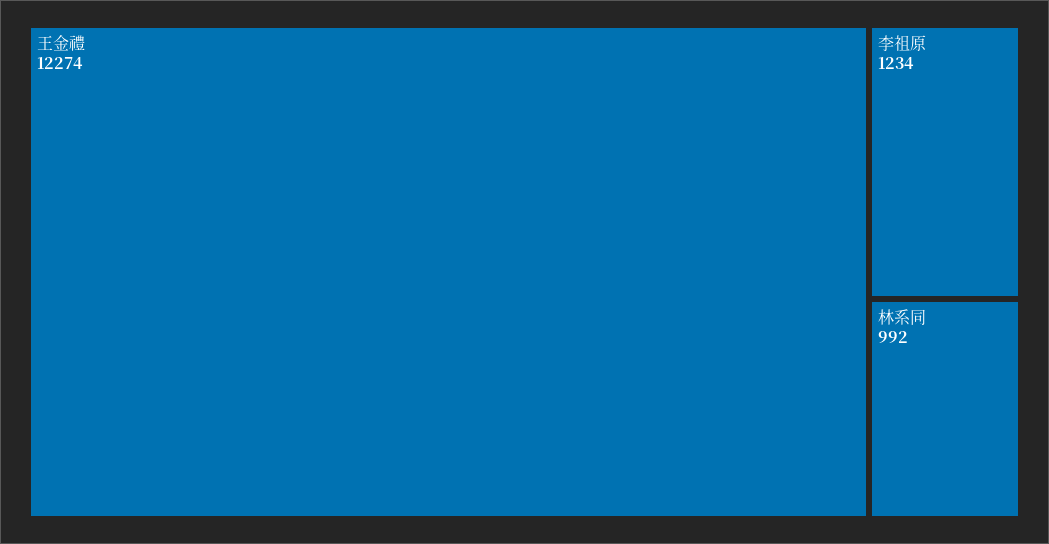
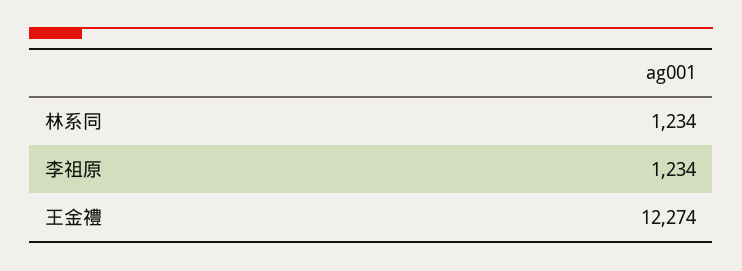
  {
    "王金禮": 12274,
    "李祖原": 1234,
-   "林系同": 992
+   "林系同": 1234
  }

